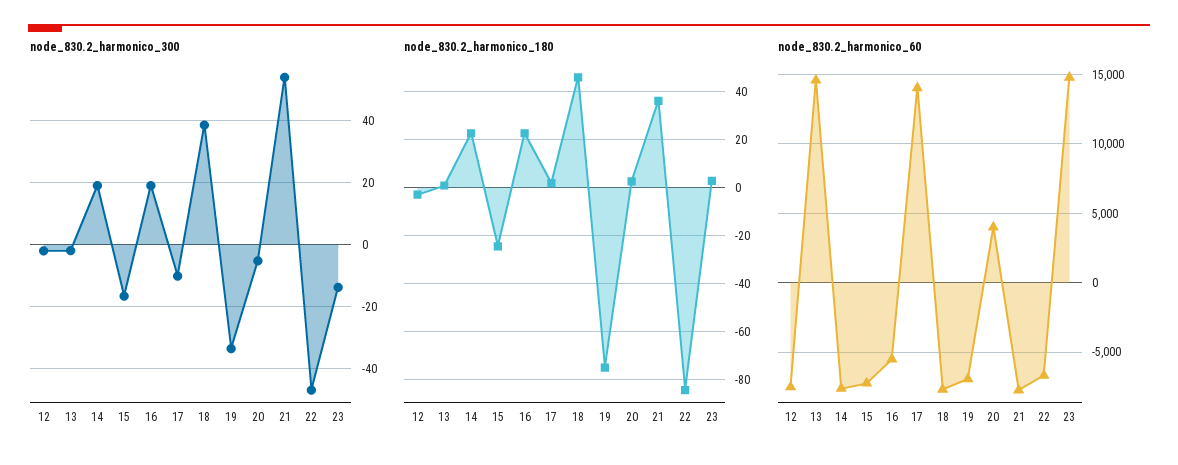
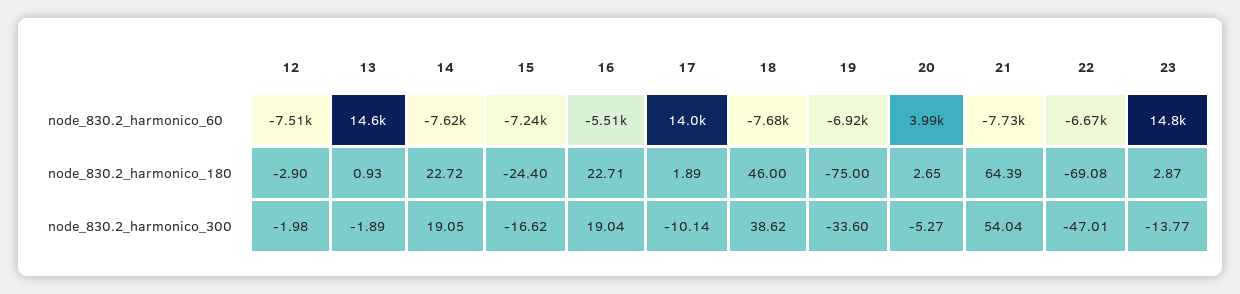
  {
    "node_830.2_harmonico_300": {
      "12": -1.98,
      "13": -1.89,
      "14": 19.05,
      "15": -16.62,
      "16": 19.04,
      "17": -10.14,
      "18": 38.62,
      "19": -33.6,
      "20": -5.27,
      "21": 54.04,
      "22": -47.01,
      "23": -13.77
    },
    "node_830.2_harmonico_180": {
      "12": -2.9,
      "13": 0.93,
      "14": 22.72,
      "15": -24.4,
      "16": 22.71,
      "17": 1.89,
      "18": 46,
      "19": -75,
      "20": 2.65,
-     "21": 35,
+     "21": 64.39,
-     "22": -85,
+     "22": -69.08,
      "23": 2.87
    },
    "node_830.2_harmonico_60": {
      "12": -7510,
      "13": 14600,
      "14": -7620,
      "15": -7240,
      "16": -5510,
      "17": 14000,
      "18": -7680,
      "19": -6920,
      "20": 3990,
      "21": -7730,
      "22": -6670,
      "23": 14800
    }
  }

